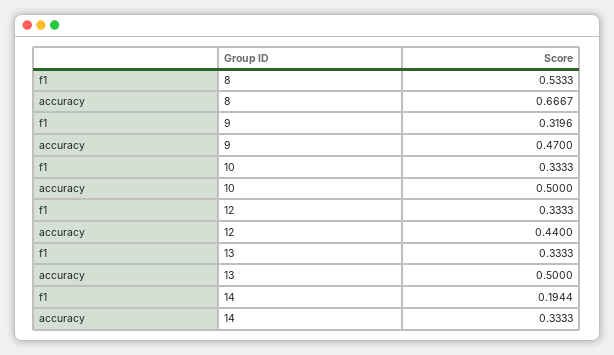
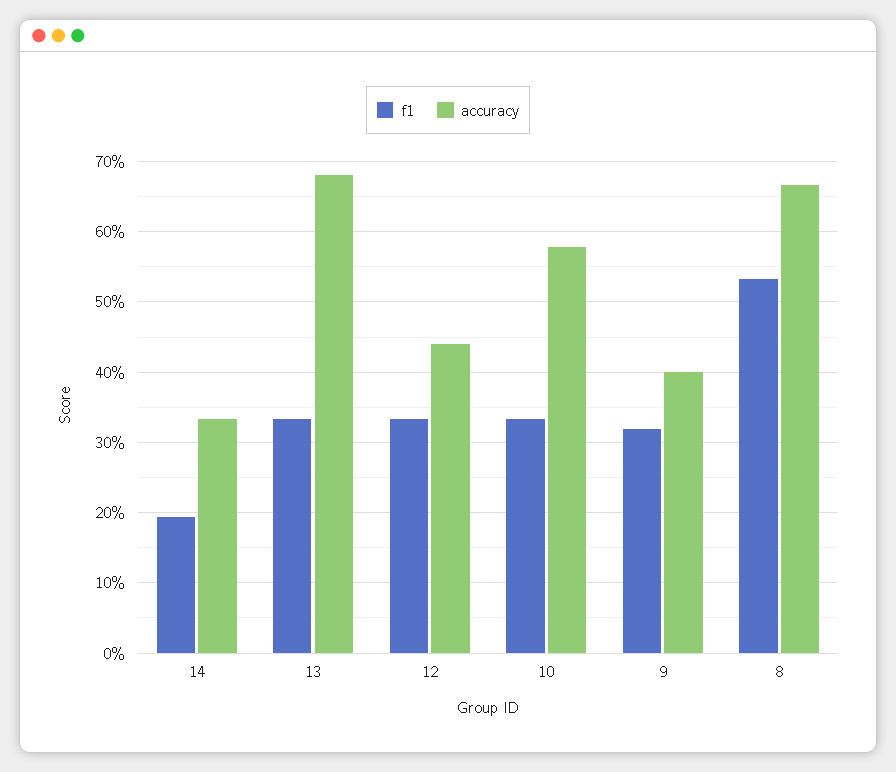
  {
    "f1": {
      "8": 0.5333,
      "9": 0.3196,
      "10": 0.3333,
      "12": 0.3333,
      "13": 0.3333,
      "14": 0.1944
    },
    "accuracy": {
      "8": 0.6667,
-     "9": 0.47,
+     "9": 0.4,
-     "10": 0.5,
+     "10": 0.58,
      "12": 0.44,
-     "13": 0.5,
+     "13": 0.68,
      "14": 0.3333
    }
  }

